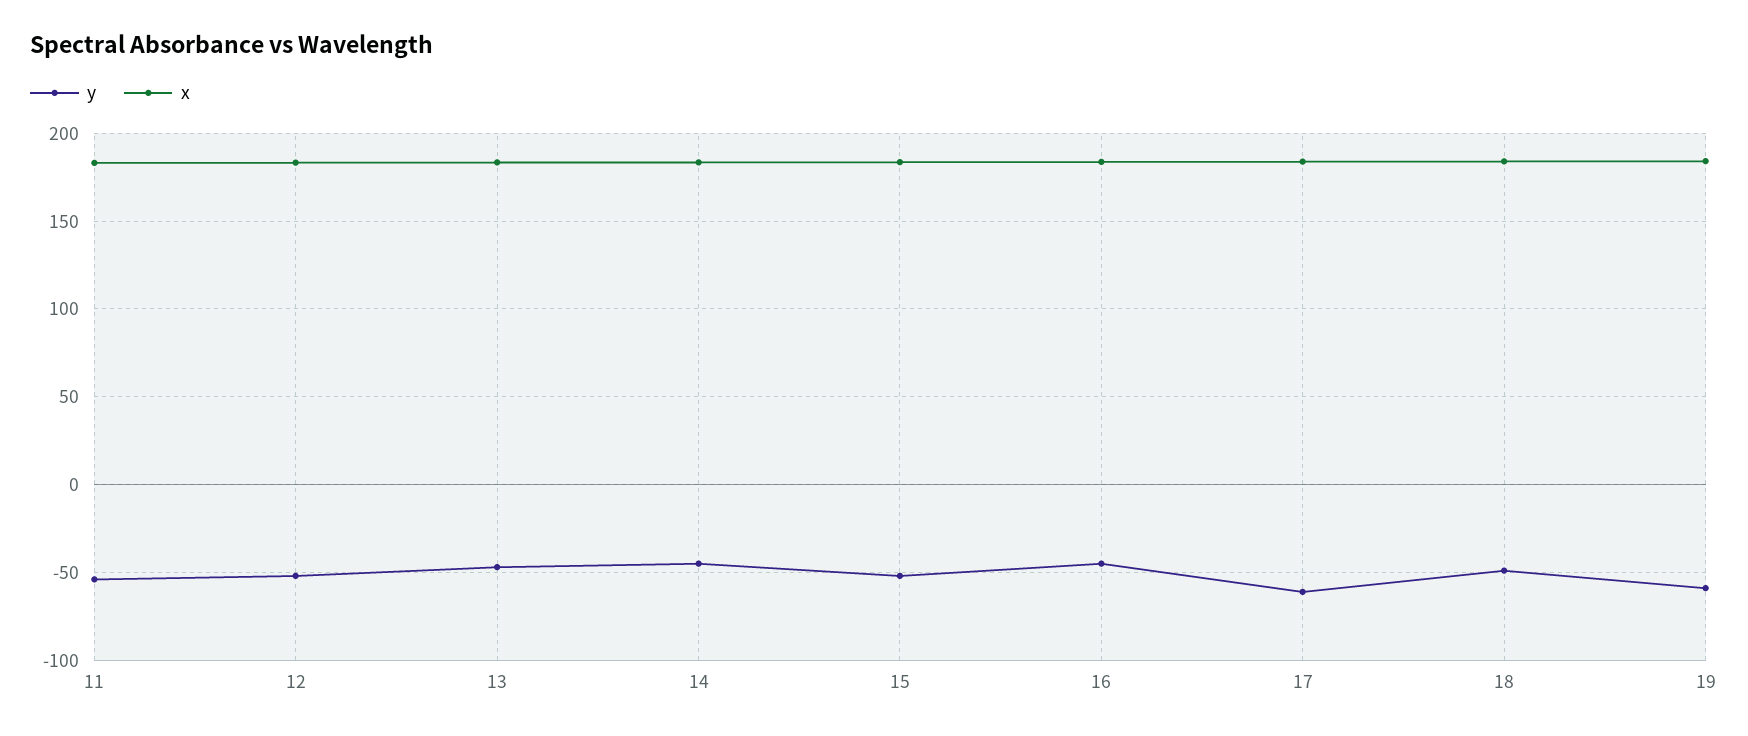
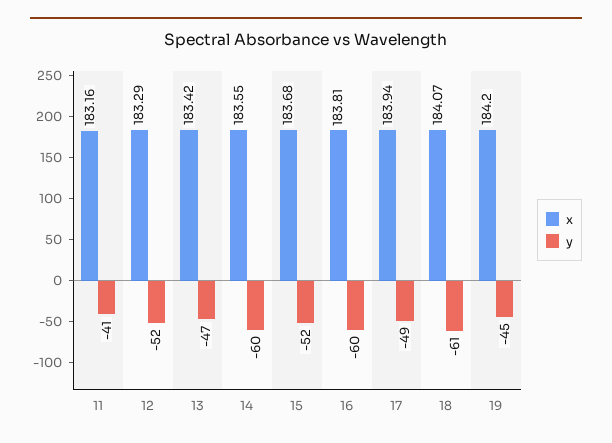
  {
    "y": {
-     "11": -55,
+     "11": -41,
      "12": -52,
      "13": -47,
-     "14": -45,
+     "14": -60,
      "15": -52,
-     "16": -45,
+     "16": -60,
-     "17": -60,
+     "17": -49,
-     "18": -50,
+     "18": -61,
-     "19": -60
+     "19": -45
    },
    "x": {
      "11": 183.16,
      "12": 183.29,
      "13": 183.42,
      "14": 183.55,
      "15": 183.68,
      "16": 183.81,
      "17": 183.94,
      "18": 184.07,
      "19": 184.2
    }
  }

